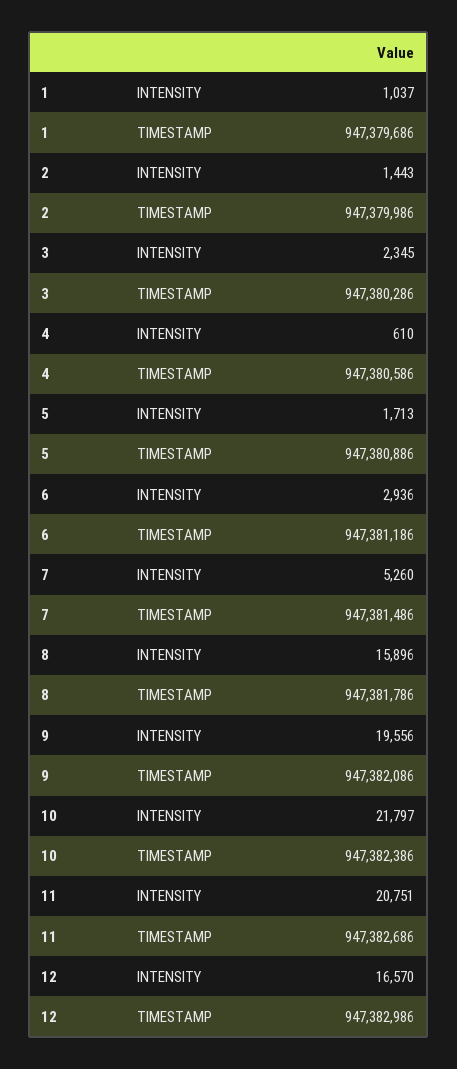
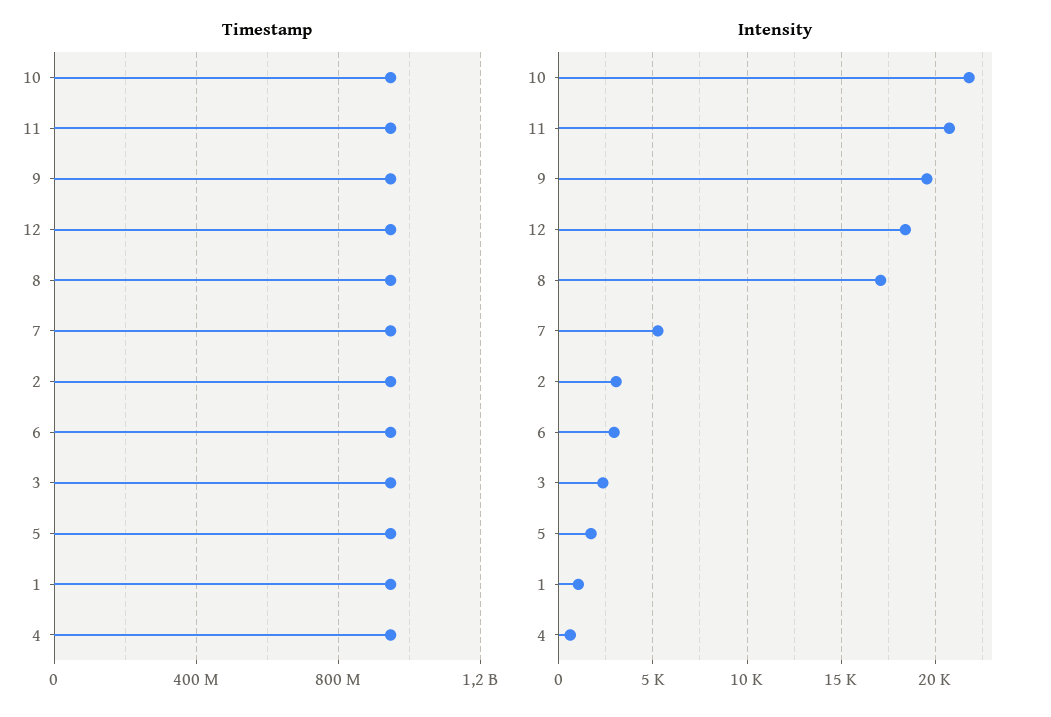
  {
    "INTENSITY": {
      "1": 1037,
-     "2": 1443,
+     "2": 3000,
      "3": 2345,
      "4": 610,
      "5": 1713,
      "6": 2936,
      "7": 5260,
-     "8": 15896,
+     "8": 17000,
      "9": 19556,
      "10": 21797,
      "11": 20751,
-     "12": 16570
+     "12": 18500
    },
    "TIMESTAMP": {
      "1": 947379686,
      "2": 947379986,
      "3": 947380286,
      "4": 947380586,
      "5": 947380886,
      "6": 947381186,
      "7": 947381486,
      "8": 947381786,
      "9": 947382086,
      "10": 947382386,
      "11": 947382686,
      "12": 947382986
    }
  }

